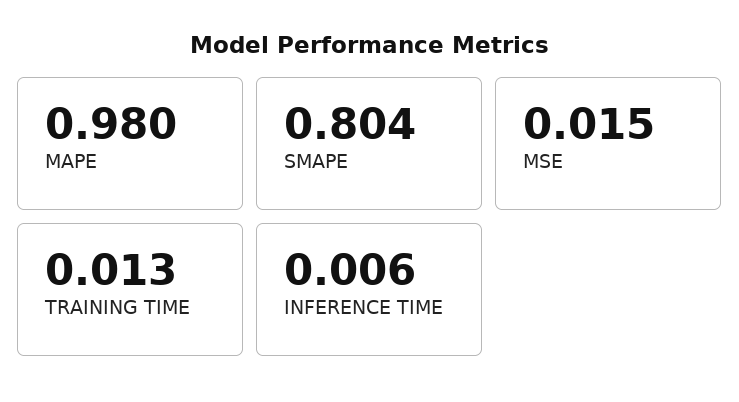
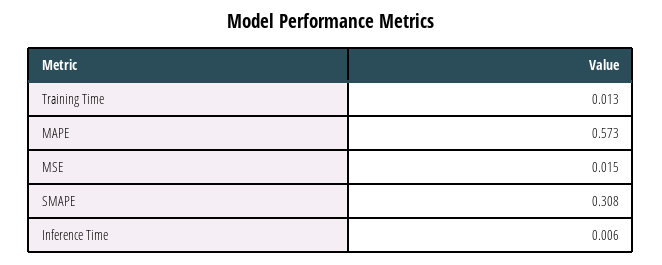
  {
-   "MAPE": 0.98,
+   "MAPE": 0.573,
-   "SMAPE": 0.804,
+   "SMAPE": 0.308,
    "MSE": 0.015,
    "TRAINING TIME": 0.013,
    "INFERENCE TIME": 0.006
  }

